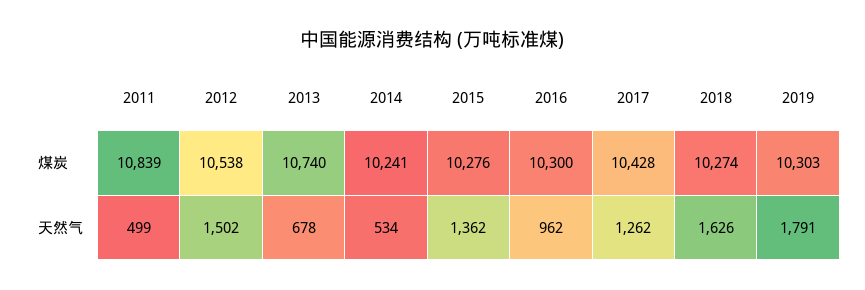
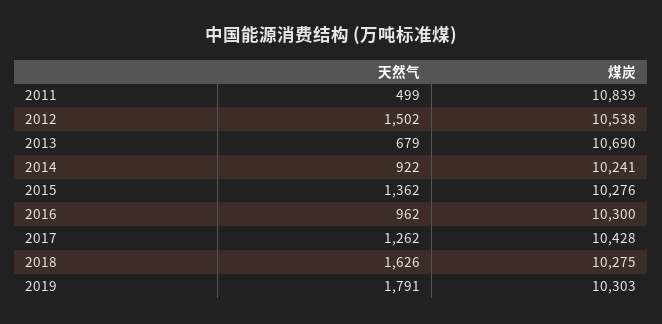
  {
    "2011": {
      "煤炭": 10839,
      "天然气": 499
    },
    "2012": {
      "煤炭": 10538,
      "天然气": 1502
    },
    "2013": {
-     "煤炭": 10740,
+     "煤炭": 10690,
-     "天然气": 678
+     "天然气": 679
    },
    "2014": {
      "煤炭": 10241,
-     "天然气": 534
+     "天然气": 922
    },
    "2015": {
      "煤炭": 10276,
      "天然气": 1362
    },
    "2016": {
      "煤炭": 10300,
      "天然气": 962
    },
    "2017": {
      "煤炭": 10428,
      "天然气": 1262
    },
    "2018": {
-     "煤炭": 10274,
+     "煤炭": 10275,
      "天然气": 1626
    },
    "2019": {
      "煤炭": 10303,
      "天然气": 1791
    }
  }

